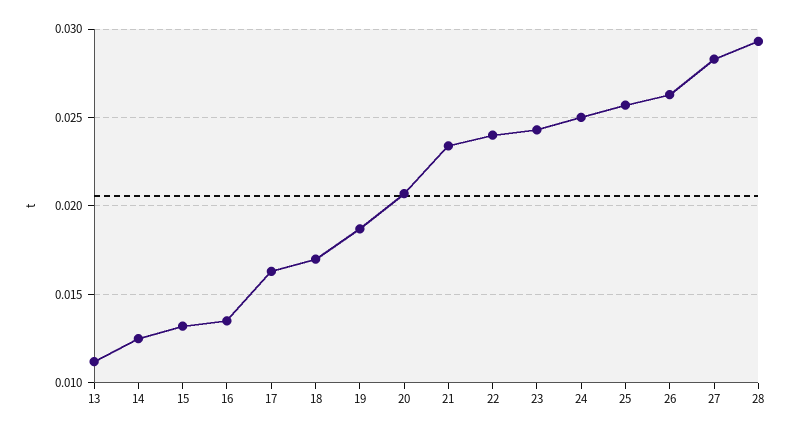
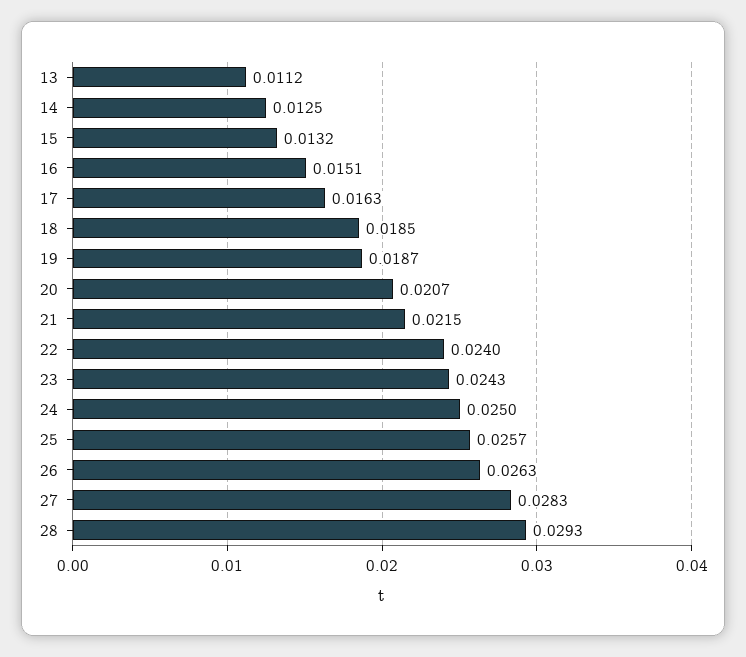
  {
    "13": 0.0112,
    "14": 0.0125,
    "15": 0.0132,
-   "16": 0.0135,
+   "16": 0.0151,
    "17": 0.0163,
-   "18": 0.017,
+   "18": 0.0185,
    "19": 0.0187,
    "20": 0.0207,
-   "21": 0.0235,
+   "21": 0.0215,
    "22": 0.024,
    "23": 0.0243,
    "24": 0.025,
    "25": 0.0257,
    "26": 0.0263,
    "27": 0.0283,
    "28": 0.0293
  }

